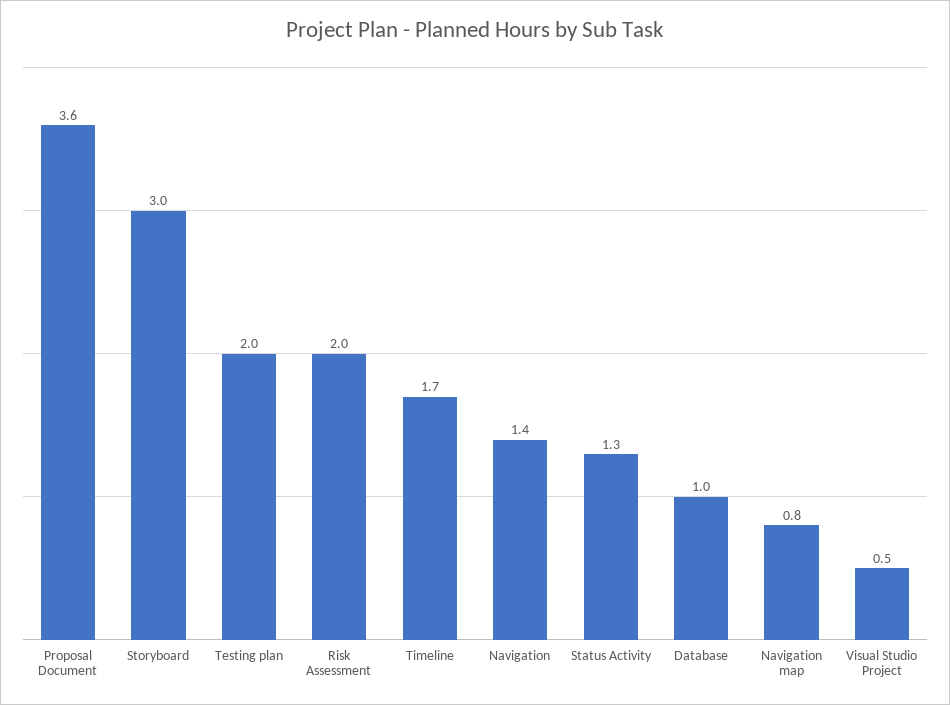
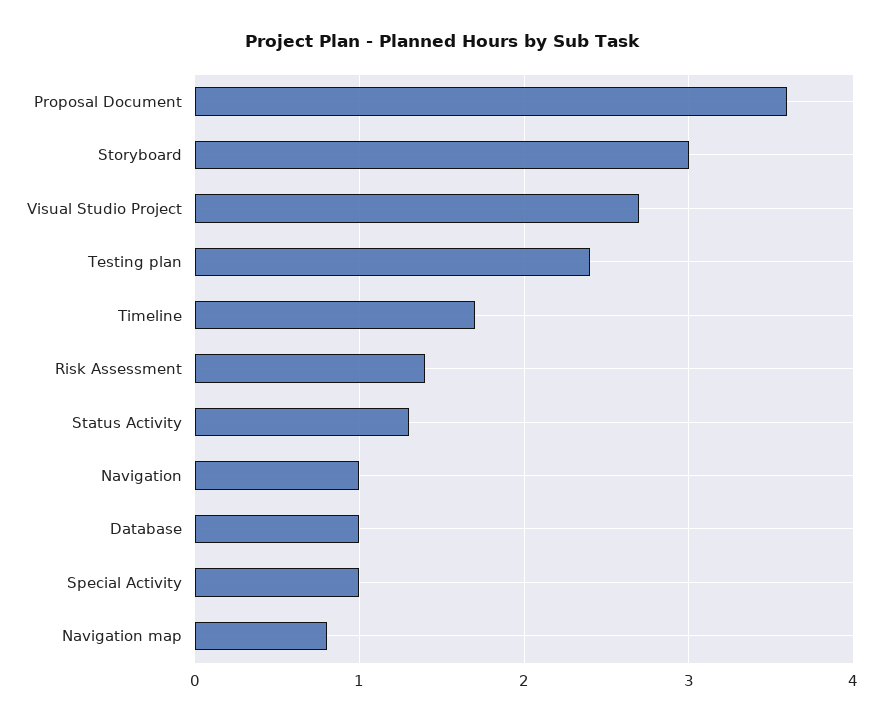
  {
    "Proposal Document": 3.6,
    "Storyboard": 3,
-   "Testing plan": 2,
+   "Testing plan": 2.4,
-   "Risk Assessment": 2,
+   "Risk Assessment": 1.4,
    "Timeline": 1.7,
-   "Navigation": 1.4,
+   "Navigation": 1,
    "Status Activity": 1.3,
    "Database": 1,
    "Navigation map": 0.8,
-   "Visual Studio Project": 0.5
+   "Visual Studio Project": 2.7,
+   "Special Activity": 1
  }

